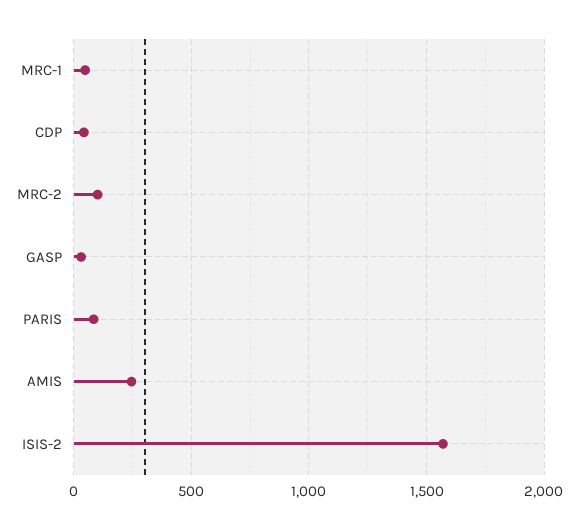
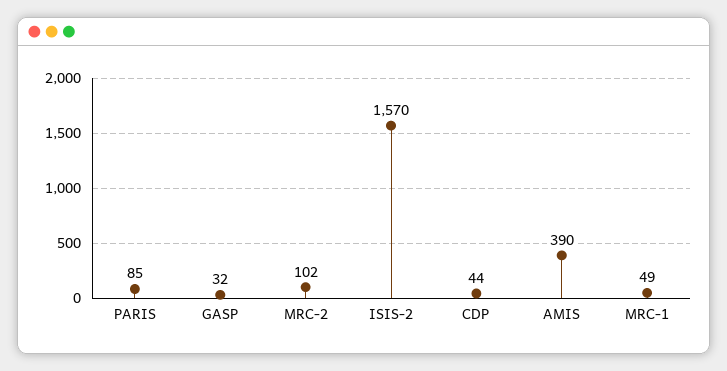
  {
    "MRC-1": 49,
    "CDP": 44,
    "MRC-2": 102,
    "GASP": 32,
    "PARIS": 85,
-   "AMIS": 250,
+   "AMIS": 390,
    "ISIS-2": 1570
  }

